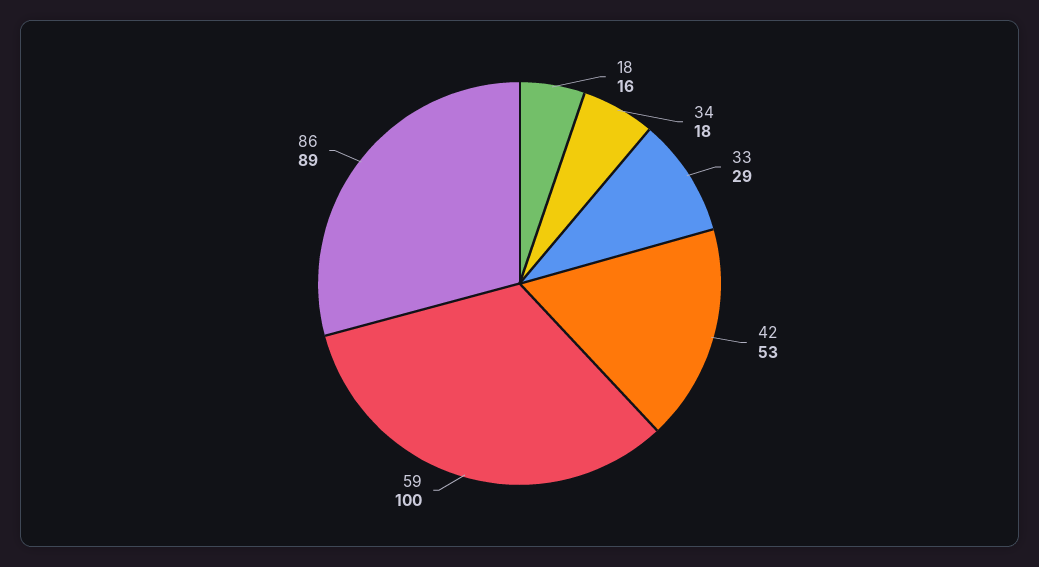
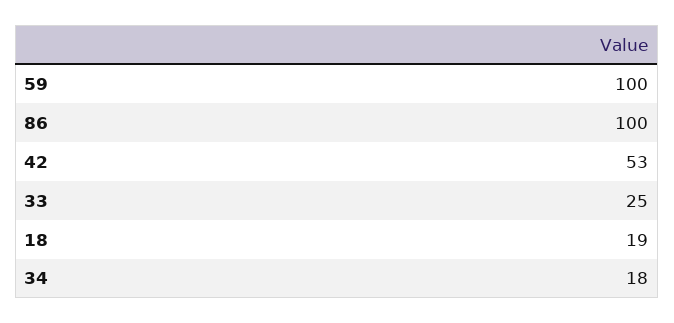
  {
-   "18": 16,
+   "18": 19,
    "34": 18,
-   "33": 29,
+   "33": 25,
    "42": 53,
    "59": 100,
-   "86": 89
+   "86": 100
  }

